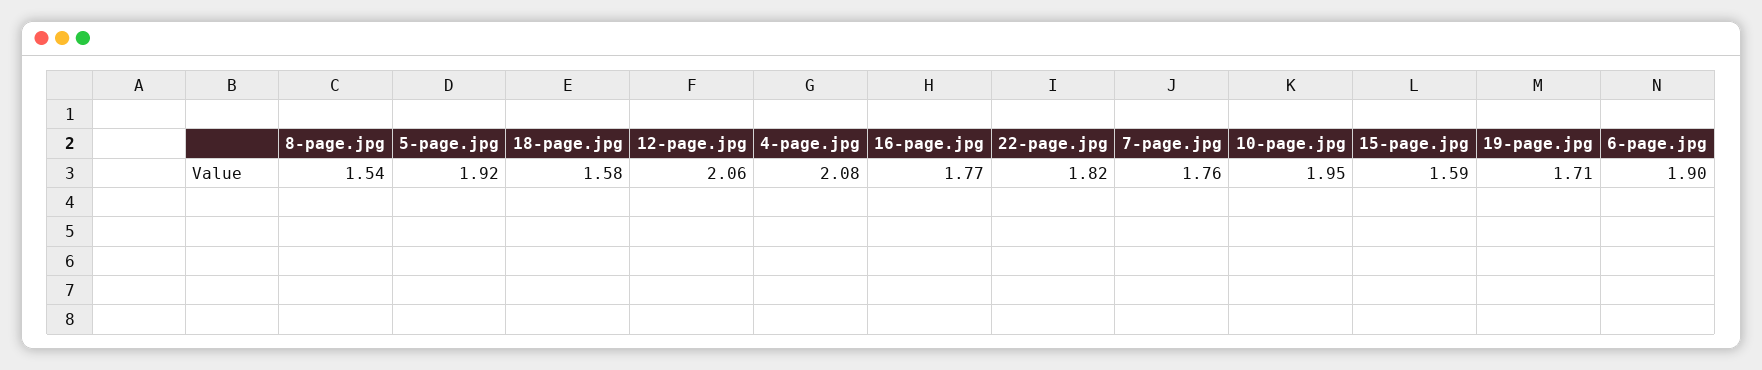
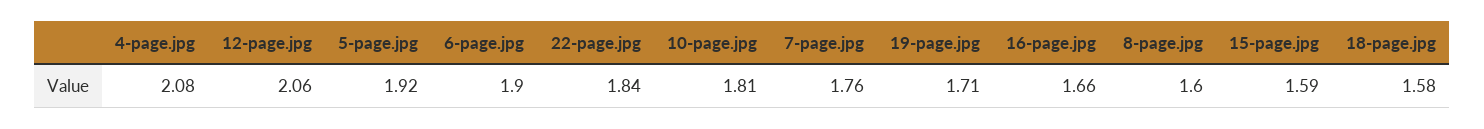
  {
-   "8-page.jpg": 1.54,
+   "8-page.jpg": 1.6,
    "5-page.jpg": 1.92,
    "18-page.jpg": 1.58,
    "12-page.jpg": 2.06,
    "4-page.jpg": 2.08,
-   "16-page.jpg": 1.77,
+   "16-page.jpg": 1.66,
-   "22-page.jpg": 1.82,
+   "22-page.jpg": 1.84,
    "7-page.jpg": 1.76,
-   "10-page.jpg": 1.95,
+   "10-page.jpg": 1.81,
    "15-page.jpg": 1.59,
    "19-page.jpg": 1.71,
    "6-page.jpg": 1.9
  }

